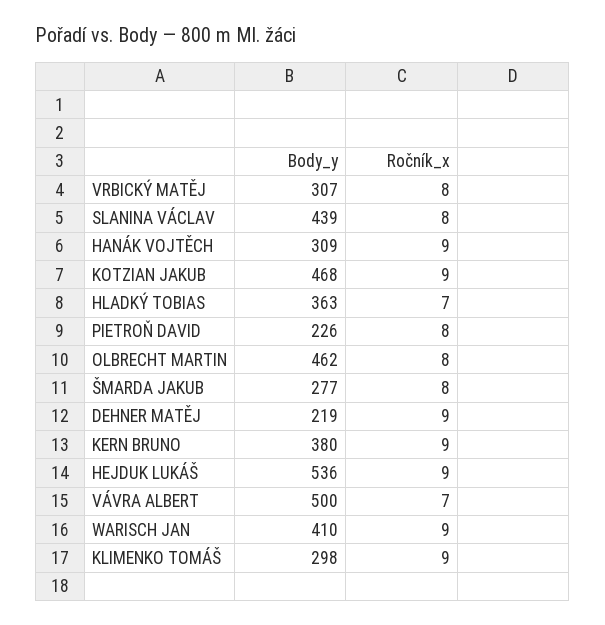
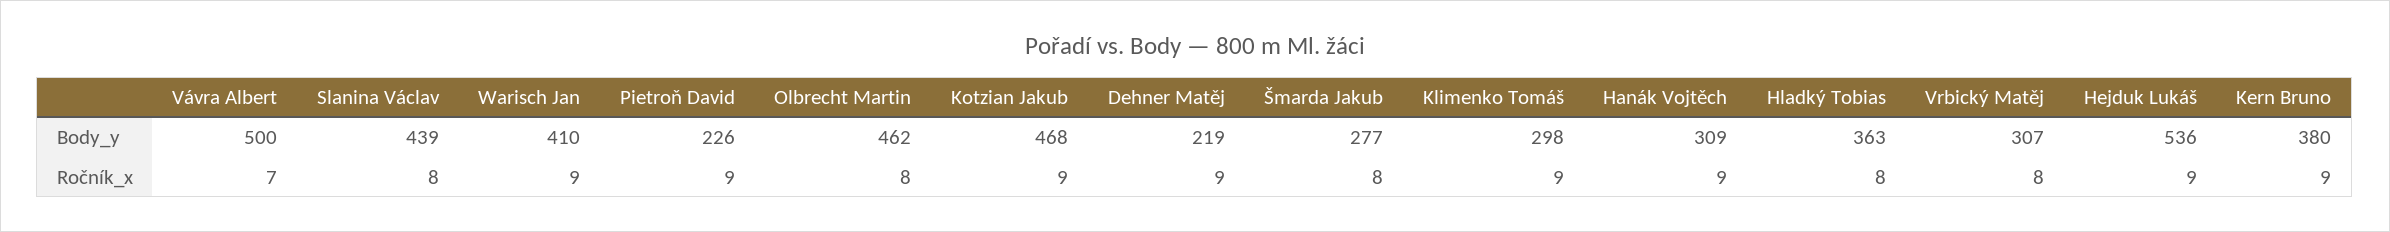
  {
    "Body_y": {
      "VRBICKÝ MATĚJ": 307,
      "SLANINA VÁCLAV": 439,
      "HANÁK VOJTĚCH": 309,
      "KOTZIAN JAKUB": 468,
      "HLADKÝ TOBIAS": 363,
      "PIETROŇ DAVID": 226,
      "OLBRECHT MARTIN": 462,
      "ŠMARDA JAKUB": 277,
      "DEHNER MATĚJ": 219,
      "KERN BRUNO": 380,
      "HEJDUK LUKÁŠ": 536,
      "VÁVRA ALBERT": 500,
      "WARISCH JAN": 410,
      "KLIMENKO TOMÁŠ": 298
    },
    "Ročník_x": {
      "VRBICKÝ MATĚJ": 8,
      "SLANINA VÁCLAV": 8,
      "HANÁK VOJTĚCH": 9,
      "KOTZIAN JAKUB": 9,
-     "HLADKÝ TOBIAS": 7,
+     "HLADKÝ TOBIAS": 8,
-     "PIETROŇ DAVID": 8,
+     "PIETROŇ DAVID": 9,
      "OLBRECHT MARTIN": 8,
      "ŠMARDA JAKUB": 8,
      "DEHNER MATĚJ": 9,
      "KERN BRUNO": 9,
      "HEJDUK LUKÁŠ": 9,
      "VÁVRA ALBERT": 7,
      "WARISCH JAN": 9,
      "KLIMENKO TOMÁŠ": 9
    }
  }

